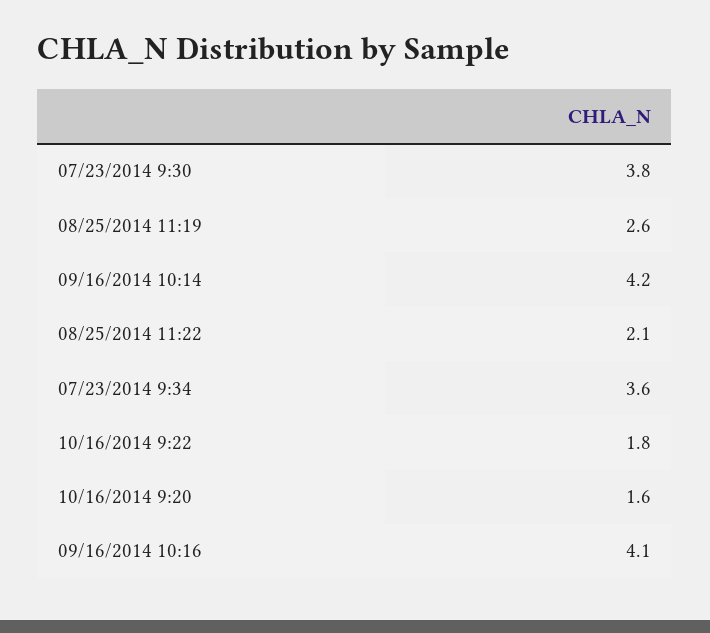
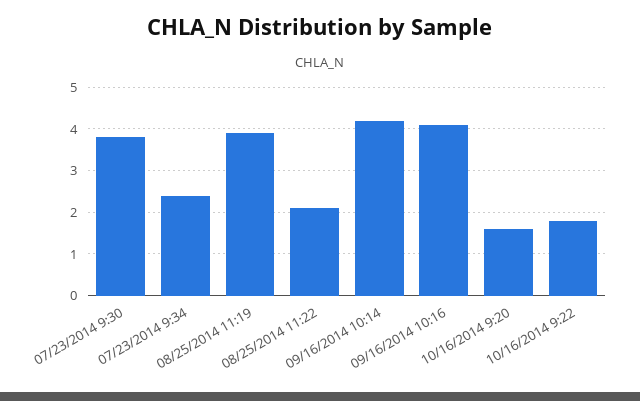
  {
    "07/23/2014 9:30": 3.8,
-   "08/25/2014 11:19": 2.6,
+   "08/25/2014 11:19": 4,
    "09/16/2014 10:14": 4.2,
    "08/25/2014 11:22": 2.1,
-   "07/23/2014 9:34": 3.6,
+   "07/23/2014 9:34": 2.5,
    "10/16/2014 9:22": 1.8,
    "10/16/2014 9:20": 1.6,
    "09/16/2014 10:16": 4.1
  }

